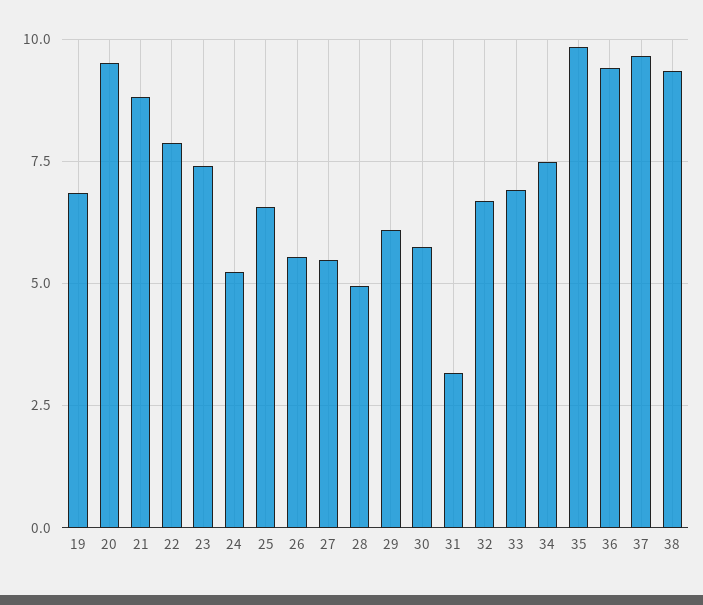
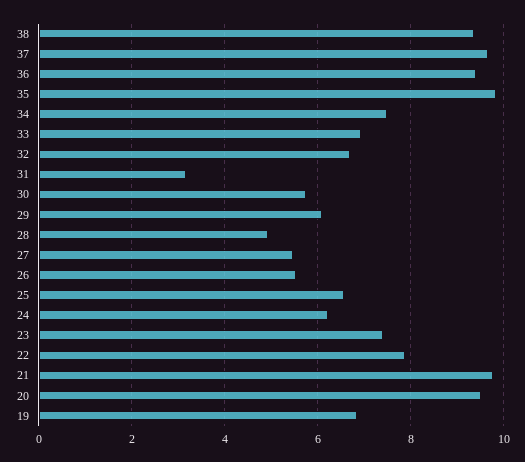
  {
    "19": 6.8,
    "20": 9.6,
-   "21": 8.75,
+   "21": 9.8,
    "22": 7.8,
    "23": 7.4,
-   "24": 5.25,
+   "24": 6.2,
    "25": 6.6,
    "26": 5.6,
    "27": 5.4,
    "28": 5,
    "29": 6,
    "30": 5.8,
    "31": 3.2,
    "32": 6.6,
    "33": 7,
    "34": 7.4,
    "35": 9.8,
    "36": 9.4,
    "37": 9.6,
    "38": 9.4
  }

